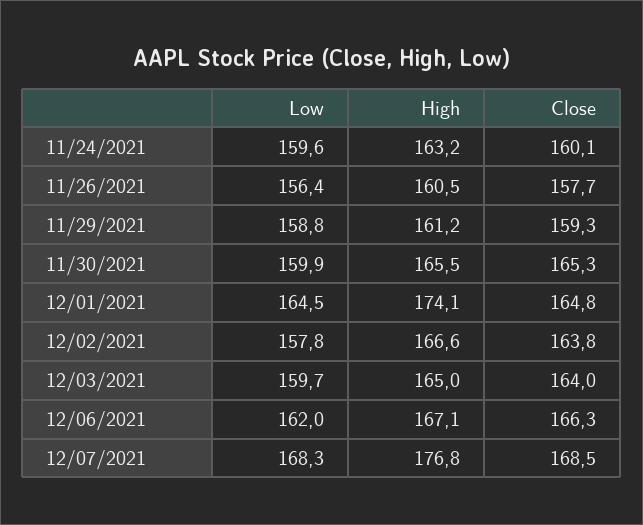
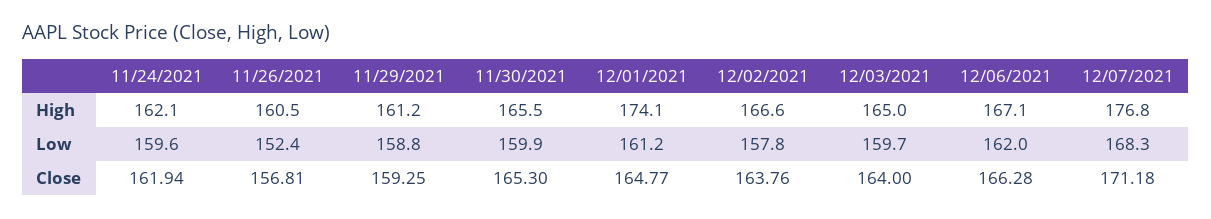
  {
    "Low": {
      "11/24/2021": 159.6,
-     "11/26/2021": 156.4,
+     "11/26/2021": 152.4,
      "11/29/2021": 158.8,
      "11/30/2021": 159.9,
-     "12/01/2021": 164.5,
+     "12/01/2021": 161.2,
      "12/02/2021": 157.8,
      "12/03/2021": 159.7,
      "12/06/2021": 162,
      "12/07/2021": 168.3
    },
    "High": {
-     "11/24/2021": 163.2,
+     "11/24/2021": 162.1,
      "11/26/2021": 160.5,
      "11/29/2021": 161.2,
      "11/30/2021": 165.5,
      "12/01/2021": 174.1,
      "12/02/2021": 166.6,
      "12/03/2021": 165,
      "12/06/2021": 167.1,
      "12/07/2021": 176.8
    },
    "Close": {
-     "11/24/2021": 160.1,
+     "11/24/2021": 161.94,
-     "11/26/2021": 157.7,
+     "11/26/2021": 156.81,
      "11/29/2021": 159.25,
      "11/30/2021": 165.3,
      "12/01/2021": 164.77,
      "12/02/2021": 163.76,
      "12/03/2021": 164,
      "12/06/2021": 166.28,
-     "12/07/2021": 168.5
+     "12/07/2021": 171.18
    }
  }

